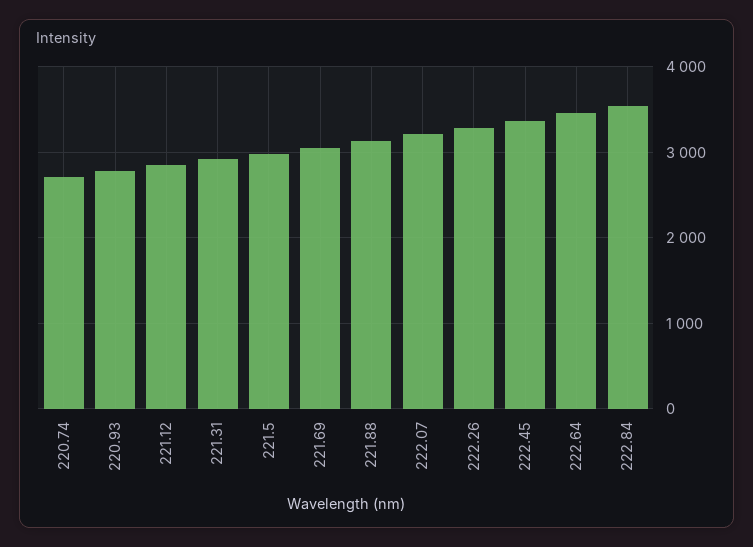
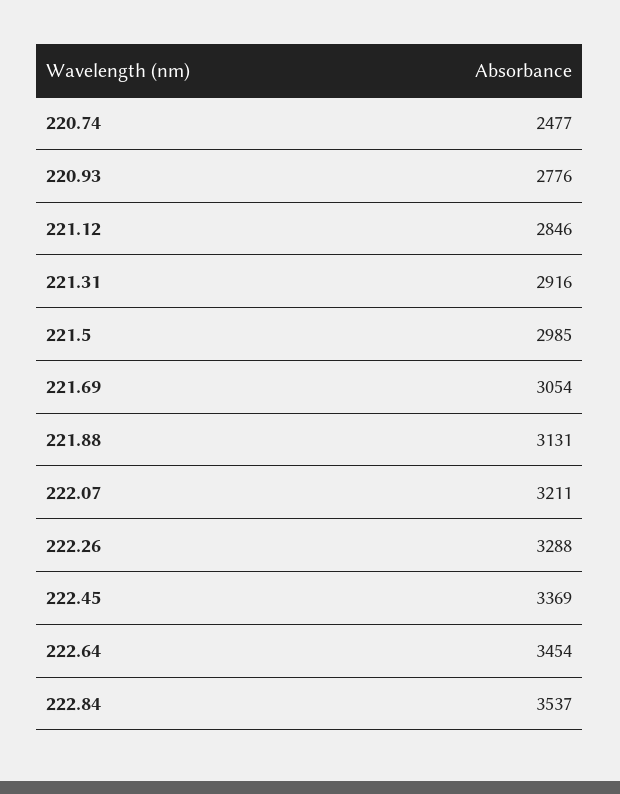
  {
-   "220.74": 2700,
+   "220.74": 2477,
    "220.93": 2776,
    "221.12": 2846,
    "221.31": 2916,
    "221.5": 2985,
    "221.69": 3054,
    "221.88": 3131,
    "222.07": 3211,
    "222.26": 3288,
    "222.45": 3369,
    "222.64": 3454,
    "222.84": 3537
  }

